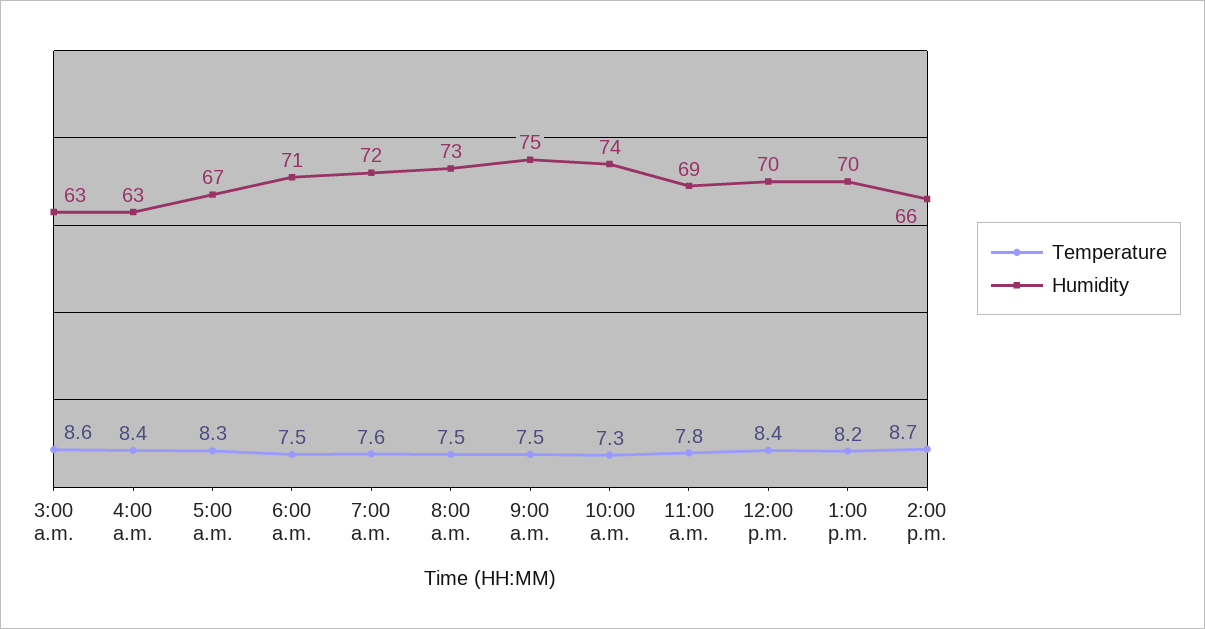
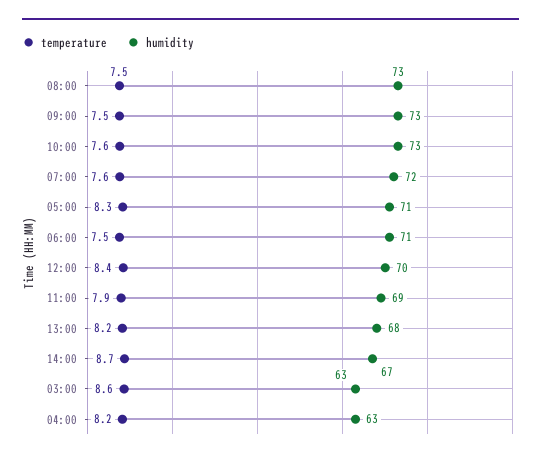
  {
    "Temperature": {
      "3:00 a.m.": 8.6,
-     "4:00 a.m.": 8.4,
+     "4:00 a.m.": 8.2,
      "5:00 a.m.": 8.3,
      "6:00 a.m.": 7.5,
      "7:00 a.m.": 7.6,
      "8:00 a.m.": 7.5,
      "9:00 a.m.": 7.5,
-     "10:00 a.m.": 7.3,
+     "10:00 a.m.": 7.6,
-     "11:00 a.m.": 7.8,
+     "11:00 a.m.": 7.9,
      "12:00 p.m.": 8.4,
      "1:00 p.m.": 8.2,
      "2:00 p.m.": 8.7
    },
    "Humidity": {
      "3:00 a.m.": 63,
      "4:00 a.m.": 63,
-     "5:00 a.m.": 67,
+     "5:00 a.m.": 71,
      "6:00 a.m.": 71,
      "7:00 a.m.": 72,
      "8:00 a.m.": 73,
-     "9:00 a.m.": 75,
+     "9:00 a.m.": 73,
-     "10:00 a.m.": 74,
+     "10:00 a.m.": 73,
      "11:00 a.m.": 69,
      "12:00 p.m.": 70,
-     "1:00 p.m.": 70,
+     "1:00 p.m.": 68,
-     "2:00 p.m.": 66
+     "2:00 p.m.": 67
    }
  }

